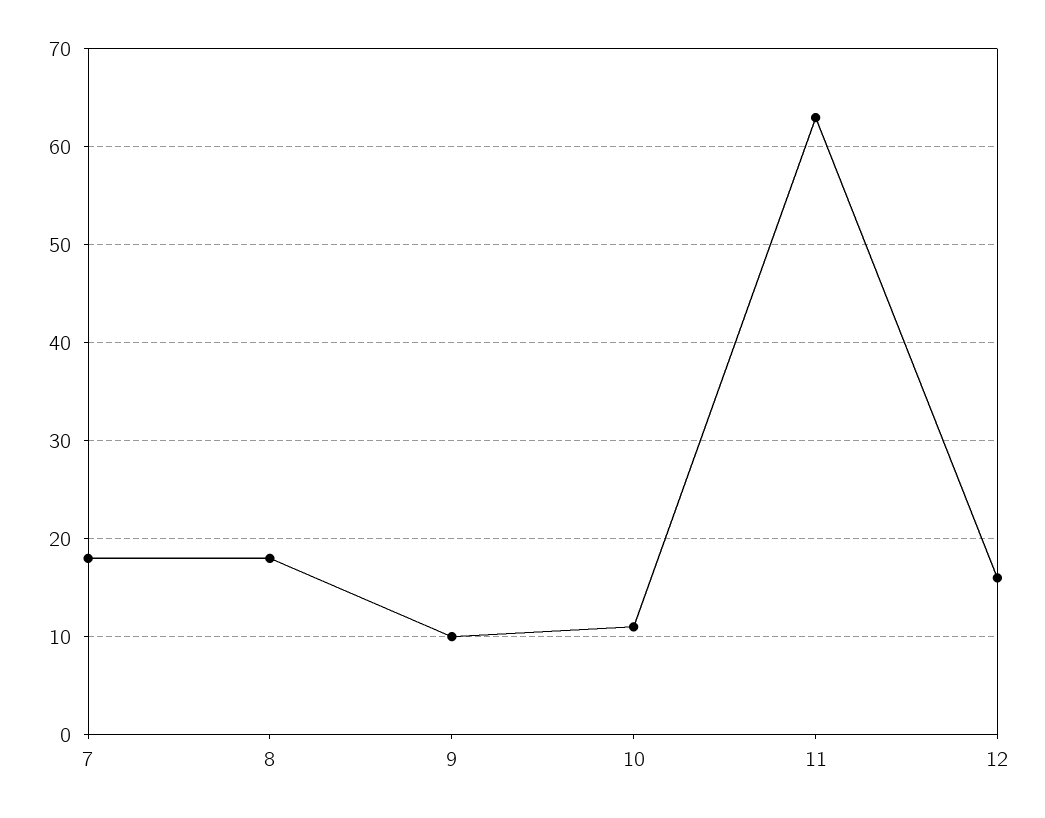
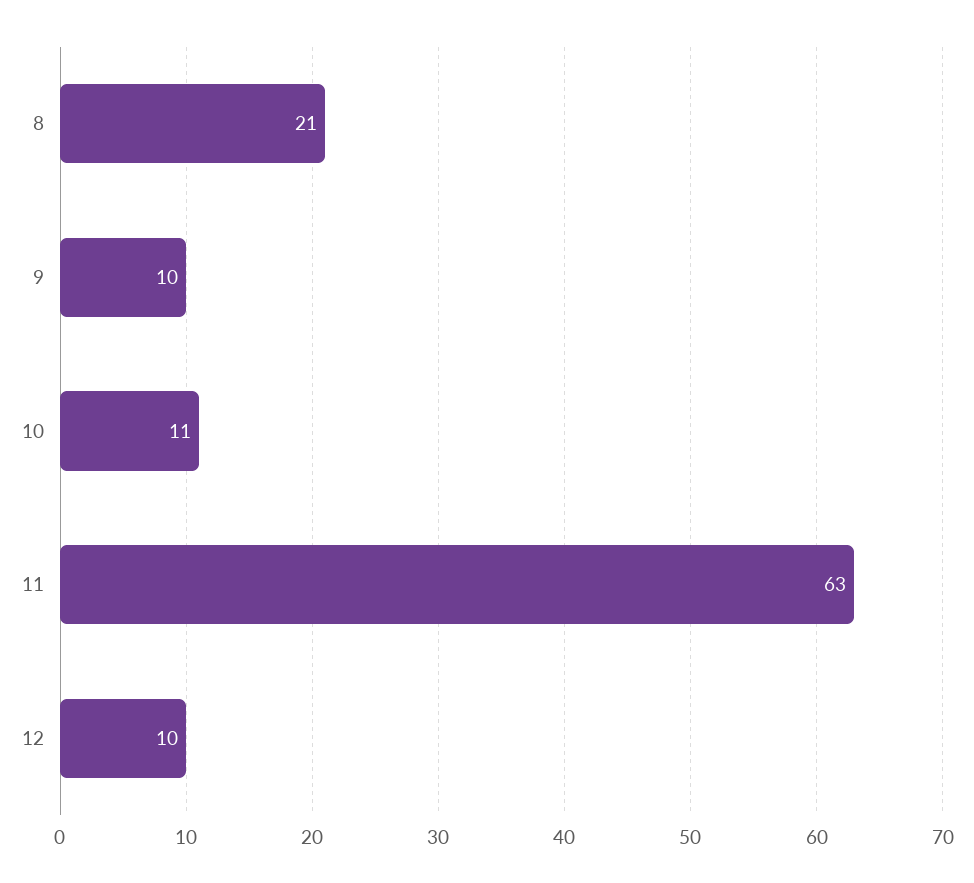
  {
-   "7": 18,
-   "8": 18,
+   "8": 21,
    "9": 10,
    "10": 11,
    "11": 63,
-   "12": 16
+   "12": 10
  }

